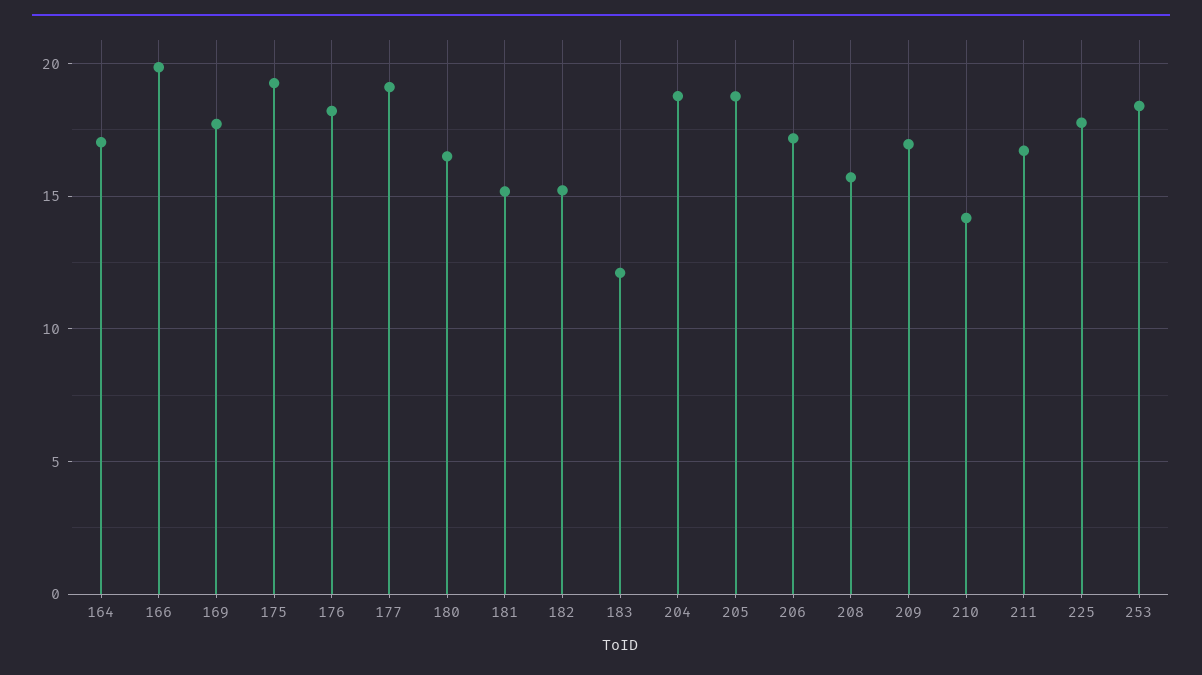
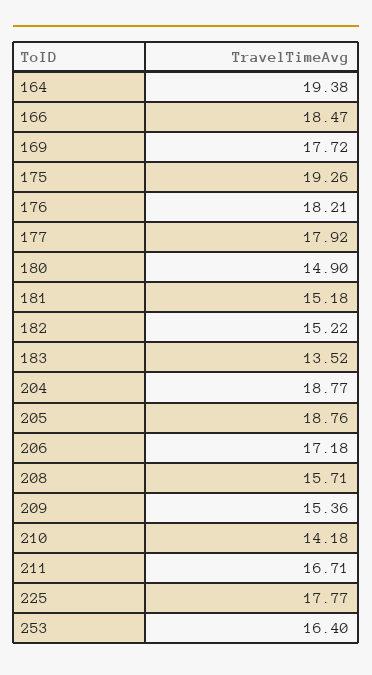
  {
-   "164": 17,
+   "164": 19.38,
-   "166": 20,
+   "166": 18.47,
    "169": 17.72,
    "175": 19.26,
    "176": 18.21,
-   "177": 19,
+   "177": 17.92,
-   "180": 16.5,
+   "180": 14.9,
    "181": 15.18,
    "182": 15.22,
-   "183": 12,
+   "183": 13.52,
    "204": 18.77,
    "205": 18.76,
    "206": 17.18,
    "208": 15.71,
-   "209": 17,
+   "209": 15.36,
    "210": 14.18,
    "211": 16.71,
    "225": 17.77,
-   "253": 18.5
+   "253": 16.4
  }

